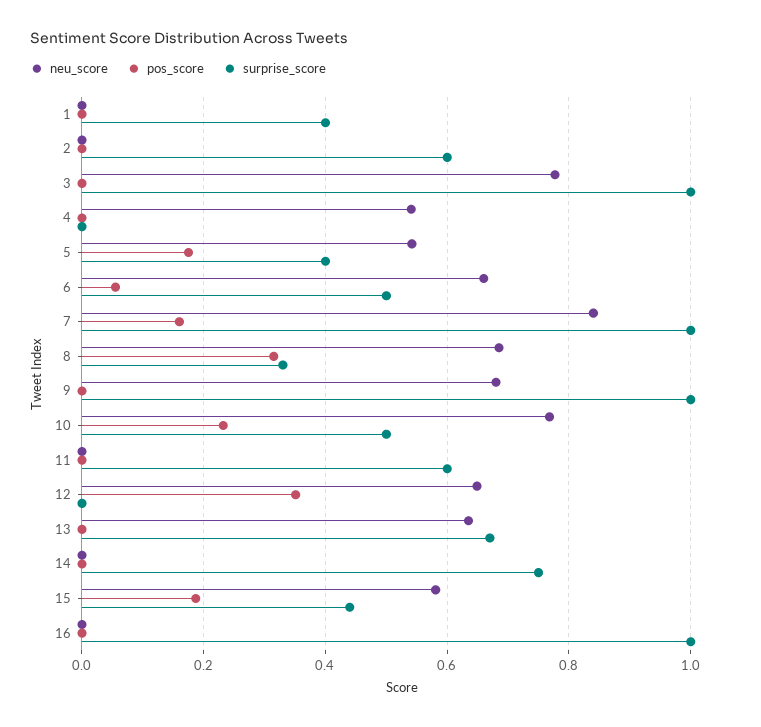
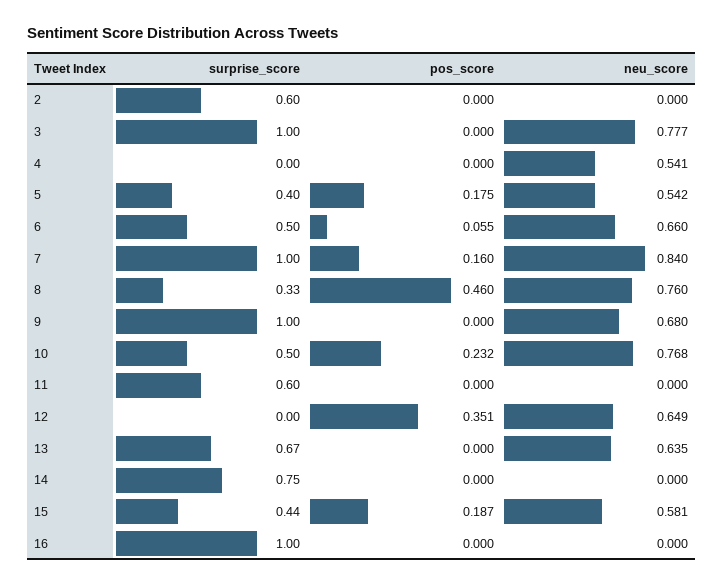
  {
    "neu_score": {
-     "1": 0,
      "2": 0,
      "3": 0.777,
      "4": 0.541,
      "5": 0.542,
      "6": 0.66,
      "7": 0.84,
-     "8": 0.68,
+     "8": 0.76,
      "9": 0.68,
      "10": 0.768,
      "11": 0,
      "12": 0.649,
      "13": 0.635,
      "14": 0,
      "15": 0.581,
      "16": 0
    },
    "pos_score": {
-     "1": 0,
      "2": 0,
      "3": 0,
      "4": 0,
      "5": 0.175,
      "6": 0.055,
      "7": 0.16,
-     "8": 0.32,
+     "8": 0.46,
      "9": 0,
      "10": 0.232,
      "11": 0,
      "12": 0.351,
      "13": 0,
      "14": 0,
      "15": 0.187,
      "16": 0
    },
    "surprise_score": {
-     "1": 0.4,
      "2": 0.6,
      "3": 1,
      "4": 0,
      "5": 0.4,
      "6": 0.5,
      "7": 1,
      "8": 0.33,
      "9": 1,
      "10": 0.5,
      "11": 0.6,
      "12": 0,
      "13": 0.67,
      "14": 0.75,
      "15": 0.44,
      "16": 1
    }
  }

